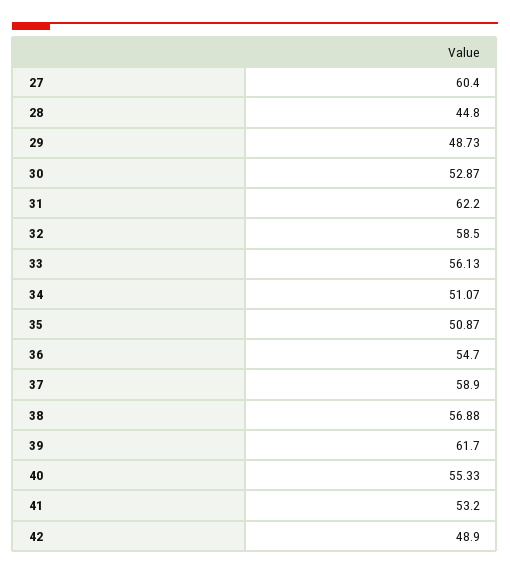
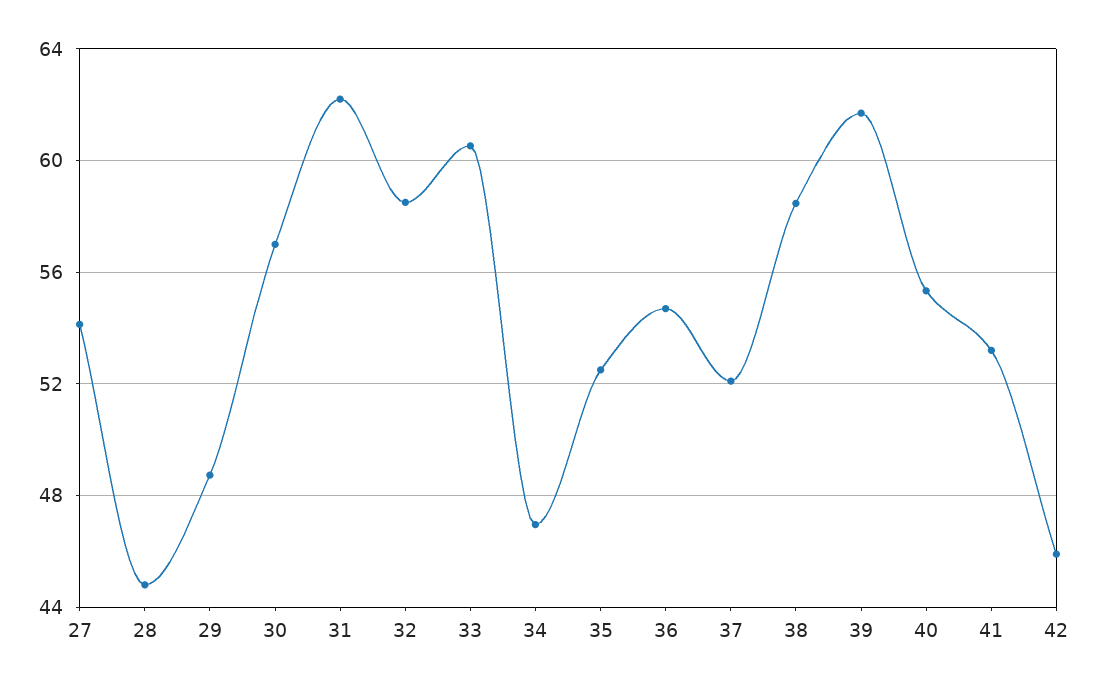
  {
-   "27": 60.4,
+   "27": 54,
    "28": 44.8,
    "29": 48.73,
-   "30": 52.87,
+   "30": 57,
    "31": 62.2,
    "32": 58.5,
-   "33": 56.13,
+   "33": 60.5,
-   "34": 51.07,
+   "34": 47,
-   "35": 50.87,
+   "35": 52.5,
    "36": 54.7,
-   "37": 58.9,
+   "37": 52,
-   "38": 56.88,
+   "38": 58.5,
    "39": 61.7,
    "40": 55.33,
    "41": 53.2,
-   "42": 48.9
+   "42": 46
  }

